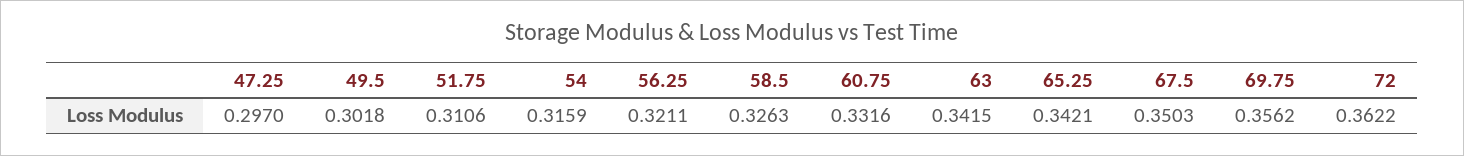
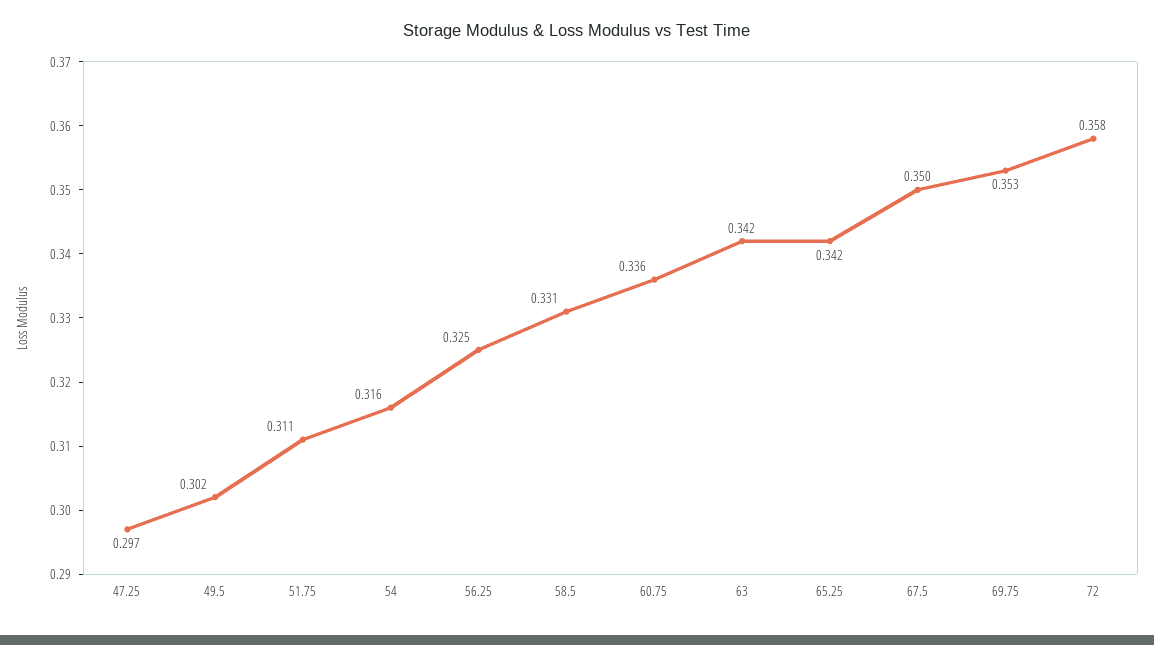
  {
    "47.25": 0.297,
    "49.5": 0.3018,
    "51.75": 0.3106,
    "54": 0.3159,
-   "56.25": 0.3211,
+   "56.25": 0.325,
-   "58.5": 0.3263,
+   "58.5": 0.331,
-   "60.75": 0.3316,
+   "60.75": 0.336,
    "63": 0.3415,
    "65.25": 0.3421,
    "67.5": 0.3503,
-   "69.75": 0.3562,
+   "69.75": 0.353,
-   "72": 0.3622
+   "72": 0.358
  }

